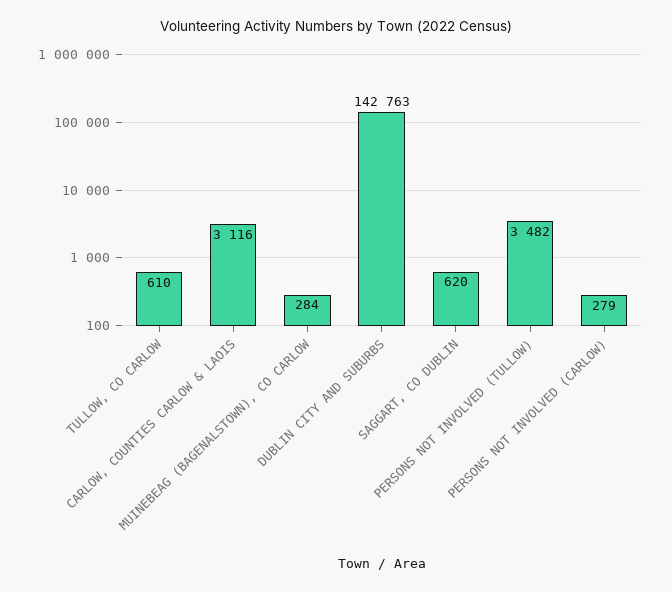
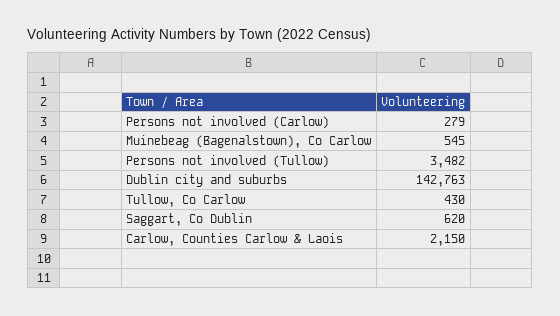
  {
-   "TULLOW, CO CARLOW": 610,
+   "TULLOW, CO CARLOW": 430,
-   "CARLOW, COUNTIES CARLOW & LAOIS": 3116,
+   "CARLOW, COUNTIES CARLOW & LAOIS": 2150,
-   "MUINEBEAG (BAGENALSTOWN), CO CARLOW": 284,
+   "MUINEBEAG (BAGENALSTOWN), CO CARLOW": 545,
    "DUBLIN CITY AND SUBURBS": 142763,
    "SAGGART, CO DUBLIN": 620,
    "PERSONS NOT INVOLVED (TULLOW)": 3482,
    "PERSONS NOT INVOLVED (CARLOW)": 279
  }

